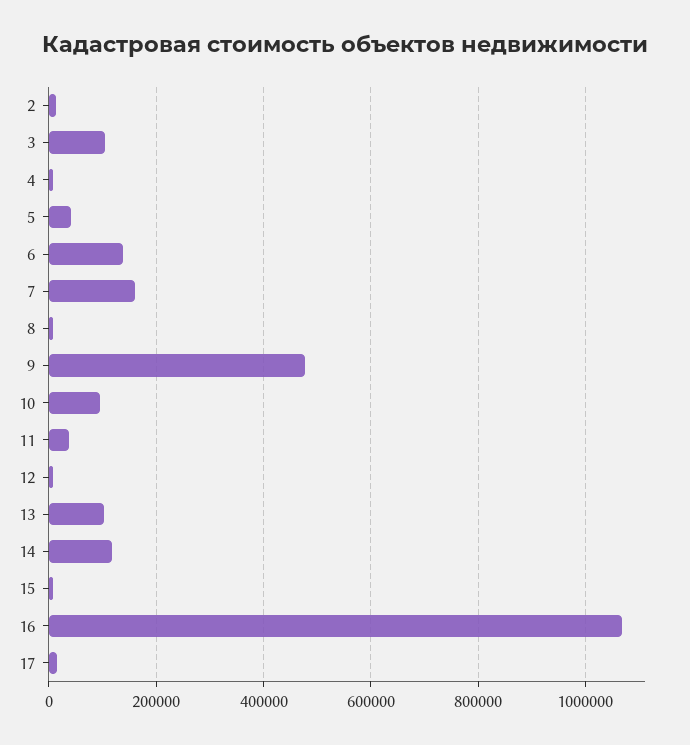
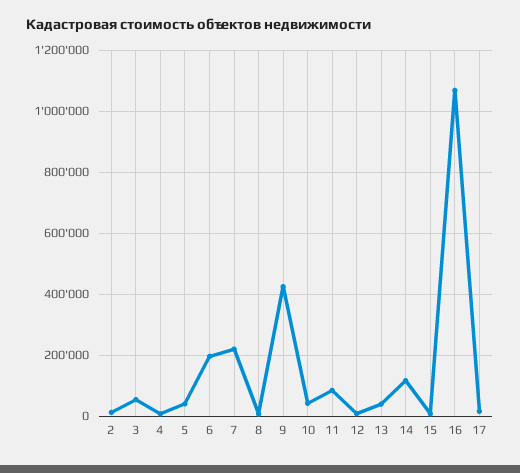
  {
    "2": 20000,
-   "3": 100000,
+   "3": 60000,
    "4": 0,
    "5": 40000,
-   "6": 140000,
+   "6": 200000,
-   "7": 160000,
+   "7": 220000,
    "8": 0,
-   "9": 480000,
+   "9": 420000,
-   "10": 100000,
+   "10": 40000,
-   "11": 40000,
+   "11": 80000,
    "12": 0,
-   "13": 100000,
+   "13": 40000,
    "14": 120000,
    "15": 0,
    "16": 1060000,
    "17": 20000
  }

